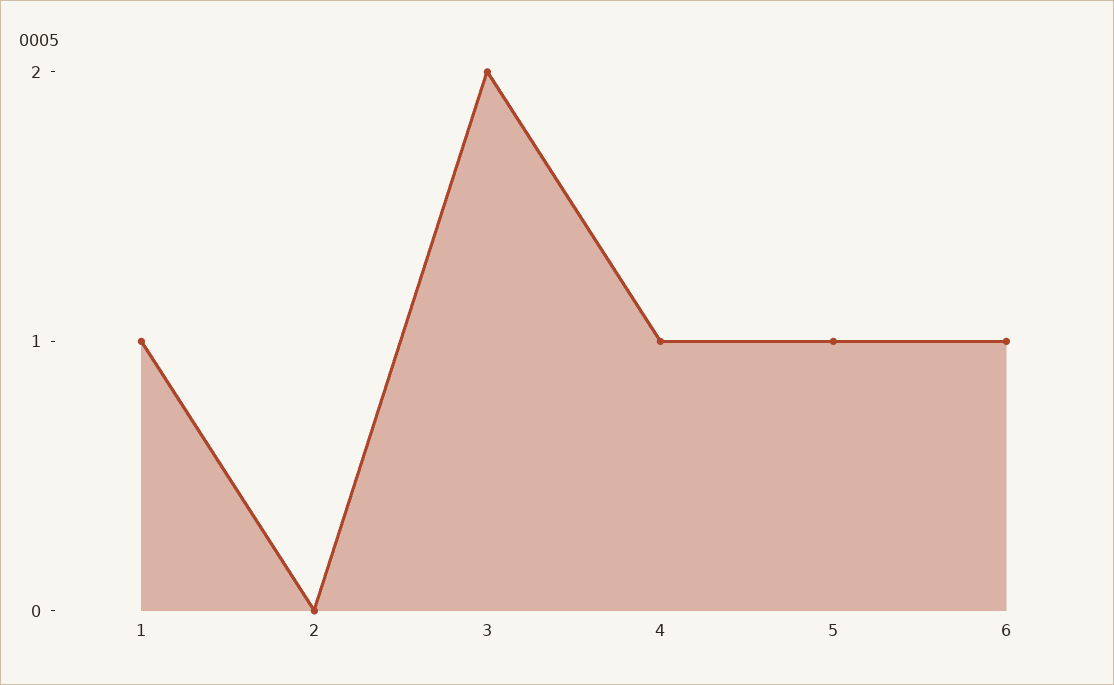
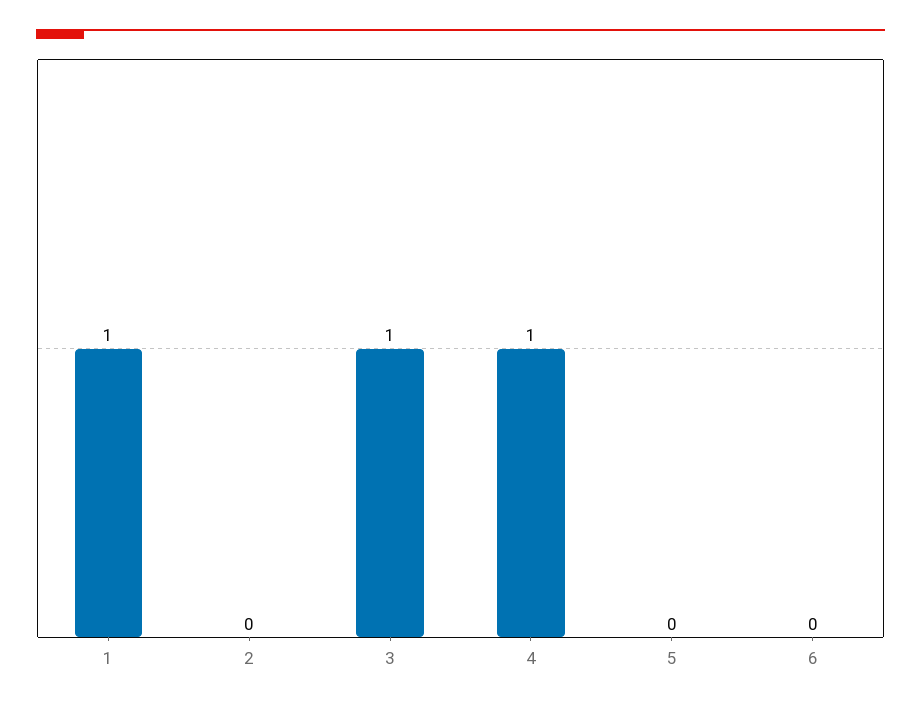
  {
    "1": 1,
    "2": 0,
-   "3": 2,
+   "3": 1,
    "4": 1,
-   "5": 1,
+   "5": 0,
-   "6": 1
+   "6": 0
  }

